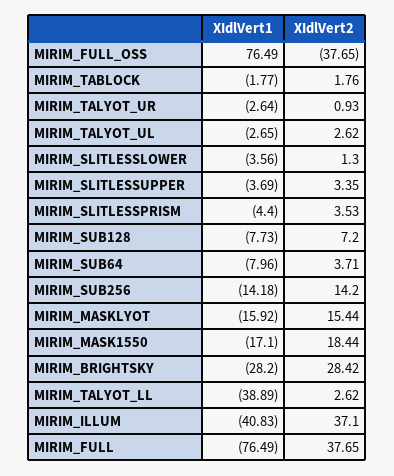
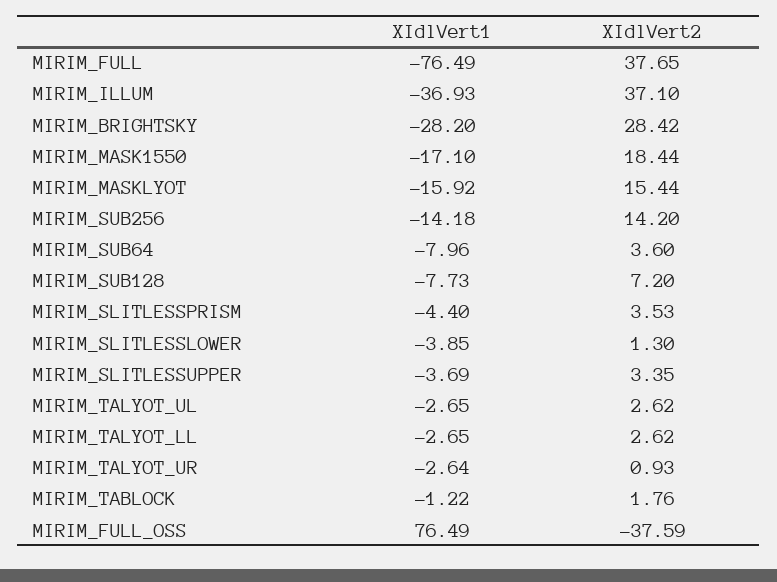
  {
    "XIdlVert1": {
      "MIRIM_FULL_OSS": 76.49,
-     "MIRIM_TABLOCK": -1.77,
+     "MIRIM_TABLOCK": -1.22,
      "MIRIM_TALYOT_UR": -2.64,
      "MIRIM_TALYOT_UL": -2.65,
-     "MIRIM_SLITLESSLOWER": -3.56,
+     "MIRIM_SLITLESSLOWER": -3.85,
      "MIRIM_SLITLESSUPPER": -3.69,
      "MIRIM_SLITLESSPRISM": -4.4,
      "MIRIM_SUB128": -7.73,
      "MIRIM_SUB64": -7.96,
      "MIRIM_SUB256": -14.18,
      "MIRIM_MASKLYOT": -15.92,
      "MIRIM_MASK1550": -17.1,
      "MIRIM_BRIGHTSKY": -28.2,
-     "MIRIM_TALYOT_LL": -38.89,
+     "MIRIM_TALYOT_LL": -2.65,
-     "MIRIM_ILLUM": -40.83,
+     "MIRIM_ILLUM": -36.93,
      "MIRIM_FULL": -76.49
    },
    "XIdlVert2": {
-     "MIRIM_FULL_OSS": -37.65,
+     "MIRIM_FULL_OSS": -37.59,
      "MIRIM_TABLOCK": 1.76,
      "MIRIM_TALYOT_UR": 0.93,
      "MIRIM_TALYOT_UL": 2.62,
      "MIRIM_SLITLESSLOWER": 1.3,
      "MIRIM_SLITLESSUPPER": 3.35,
      "MIRIM_SLITLESSPRISM": 3.53,
      "MIRIM_SUB128": 7.2,
-     "MIRIM_SUB64": 3.71,
+     "MIRIM_SUB64": 3.6,
      "MIRIM_SUB256": 14.2,
      "MIRIM_MASKLYOT": 15.44,
      "MIRIM_MASK1550": 18.44,
      "MIRIM_BRIGHTSKY": 28.42,
      "MIRIM_TALYOT_LL": 2.62,
      "MIRIM_ILLUM": 37.1,
      "MIRIM_FULL": 37.65
    }
  }

